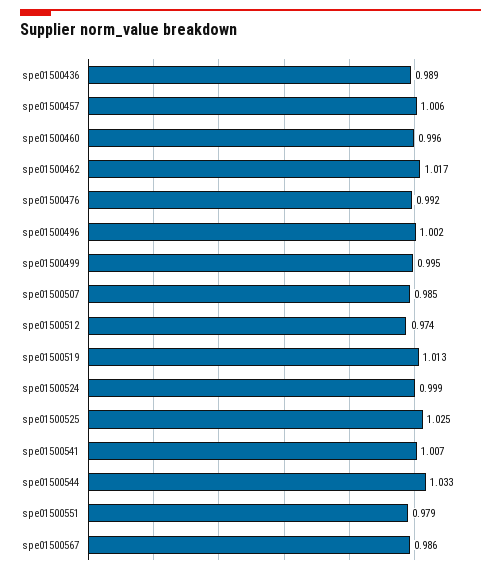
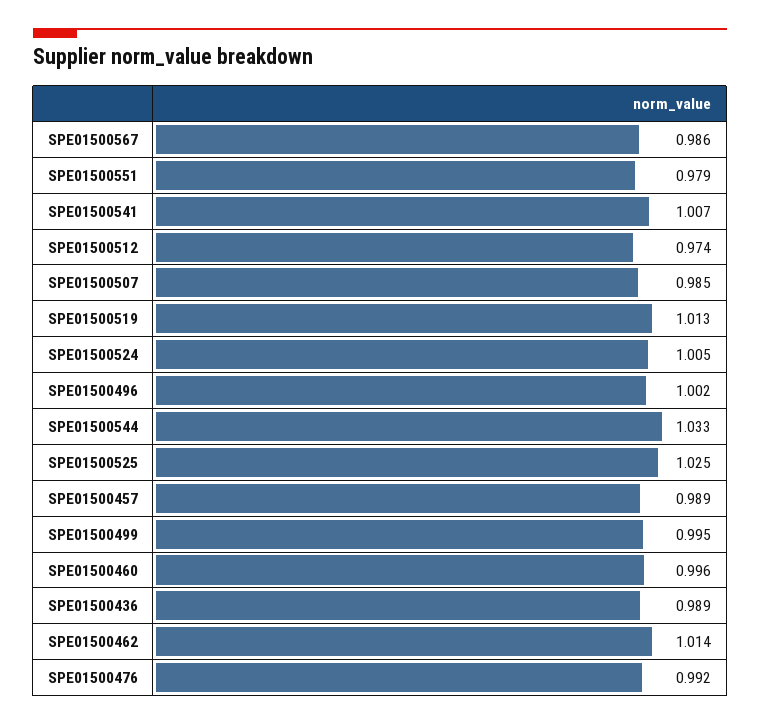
  {
    "spe01500436": 0.989,
-   "spe01500457": 1.006,
+   "spe01500457": 0.989,
    "spe01500460": 0.996,
-   "spe01500462": 1.017,
+   "spe01500462": 1.014,
    "spe01500476": 0.992,
    "spe01500496": 1.002,
    "spe01500499": 0.995,
    "spe01500507": 0.985,
    "spe01500512": 0.974,
    "spe01500519": 1.013,
-   "spe01500524": 0.999,
+   "spe01500524": 1.005,
    "spe01500525": 1.025,
    "spe01500541": 1.007,
    "spe01500544": 1.033,
    "spe01500551": 0.979,
    "spe01500567": 0.986
  }

